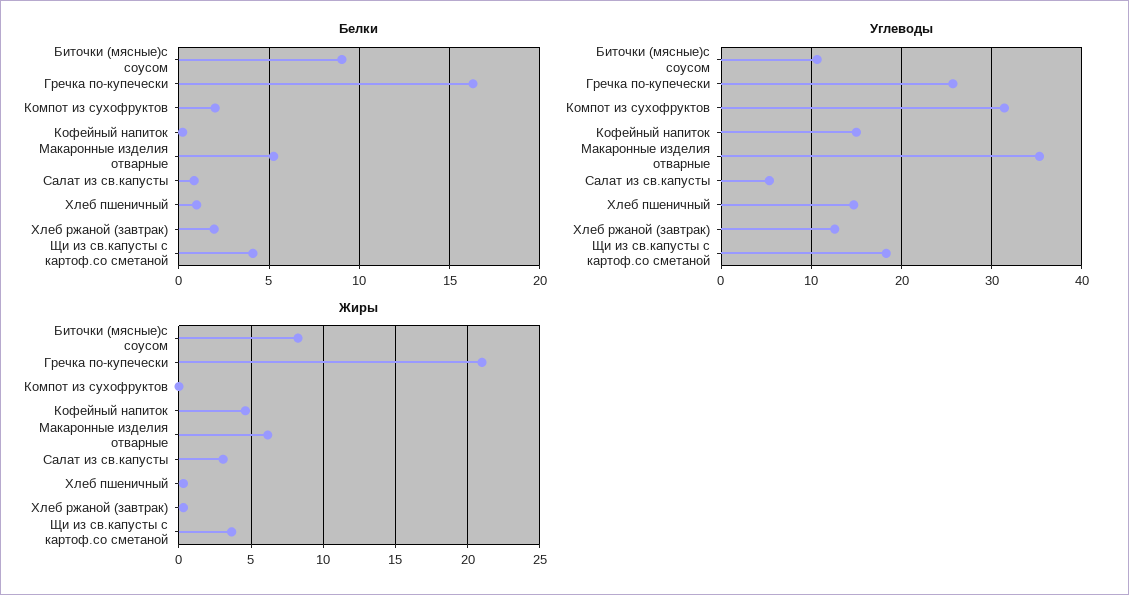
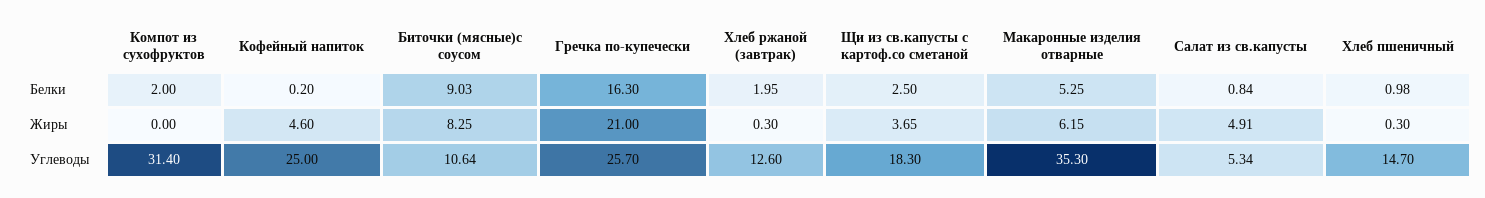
  {
    "Белки": {
      "Биточки (мясные)с соусом": 9.03,
      "Гречка по-купечески": 16.3,
      "Компот из сухофруктов": 2,
      "Кофейный напиток": 0.2,
      "Макаронные изделия отварные": 5.25,
      "Салат из св.капусты": 0.84,
      "Хлеб пшеничный": 0.98,
      "Хлеб ржаной (завтрак)": 1.95,
-     "Щи из св.капусты с картоф.со сметаной": 4
+     "Щи из св.капусты с картоф.со сметаной": 2.5
    },
    "Углеводы": {
      "Биточки (мясные)с соусом": 10.64,
      "Гречка по-купечески": 25.7,
      "Компот из сухофруктов": 31.4,
-     "Кофейный напиток": 15,
+     "Кофейный напиток": 25,
      "Макаронные изделия отварные": 35.3,
      "Салат из св.капусты": 5.34,
      "Хлеб пшеничный": 14.7,
      "Хлеб ржаной (завтрак)": 12.6,
      "Щи из св.капусты с картоф.со сметаной": 18.3
    },
    "Жиры": {
      "Биточки (мясные)с соусом": 8.25,
      "Гречка по-купечески": 21,
      "Компот из сухофруктов": 0,
      "Кофейный напиток": 4.6,
      "Макаронные изделия отварные": 6.15,
-     "Салат из св.капусты": 3,
+     "Салат из св.капусты": 4.91,
      "Хлеб пшеничный": 0.3,
      "Хлеб ржаной (завтрак)": 0.3,
      "Щи из св.капусты с картоф.со сметаной": 3.65
    }
  }

